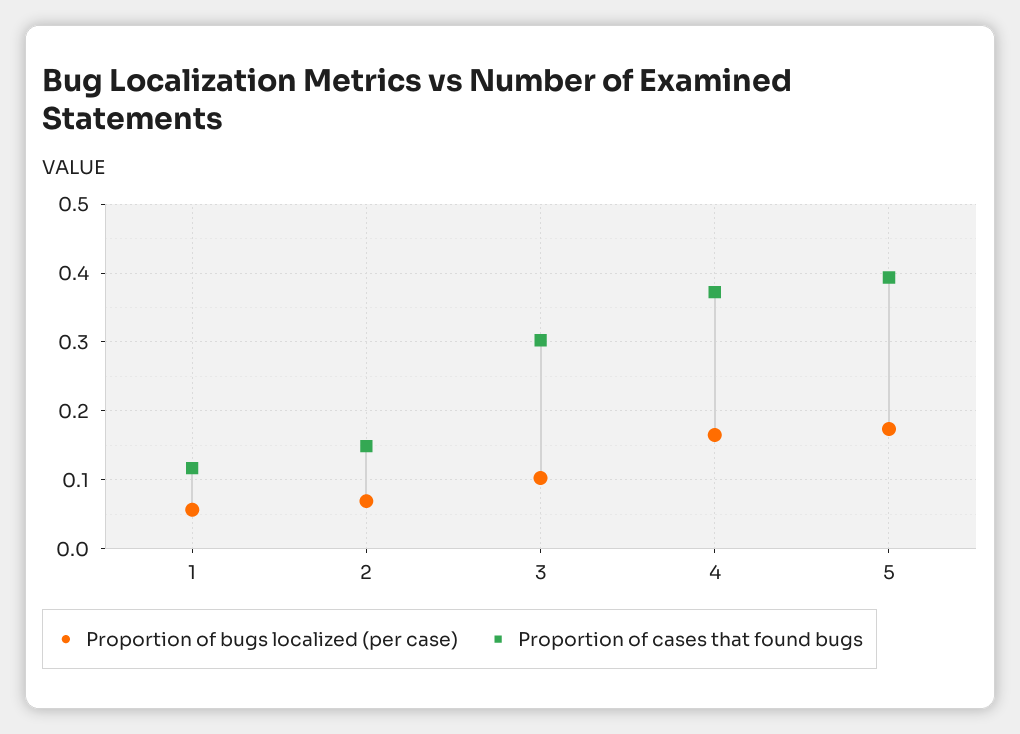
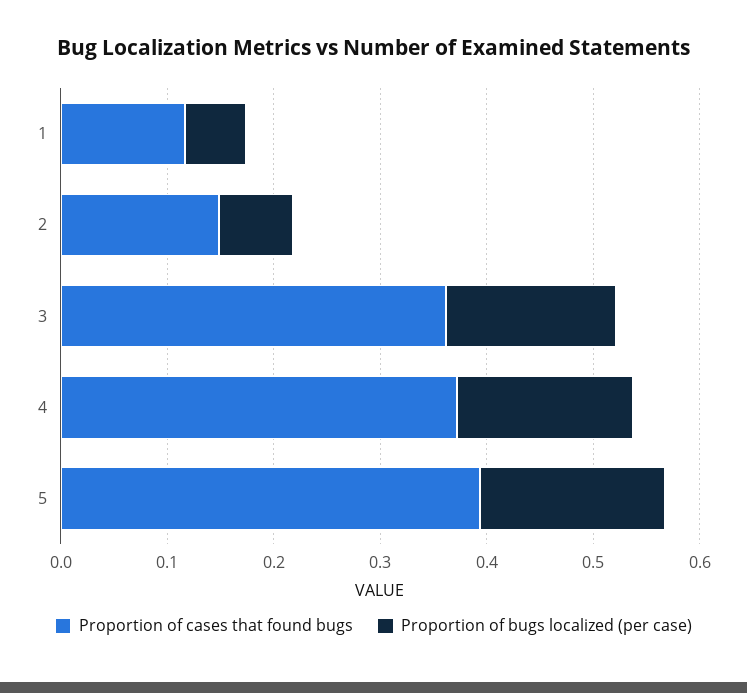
  {
    "Proportion of bugs localized (per case)": {
      "1": 0.06,
      "2": 0.07,
-     "3": 0.1,
+     "3": 0.16,
      "4": 0.16,
      "5": 0.17
    },
    "Proportion of cases that found bugs": {
      "1": 0.12,
      "2": 0.15,
-     "3": 0.3,
+     "3": 0.36,
      "4": 0.37,
      "5": 0.39
    }
  }

